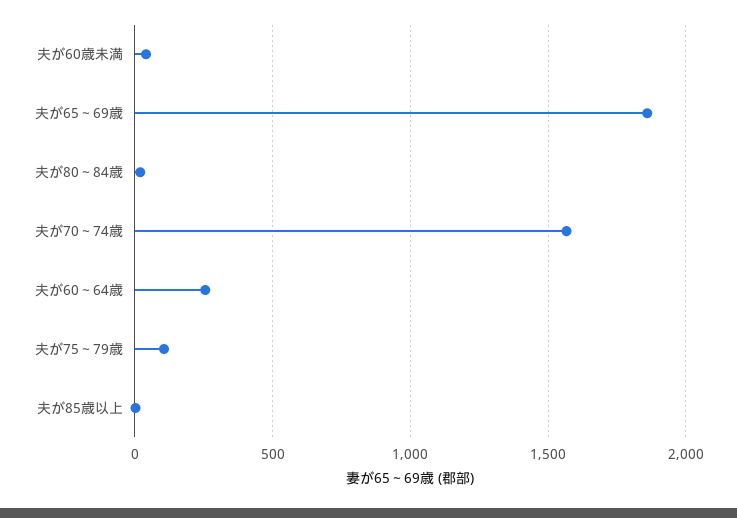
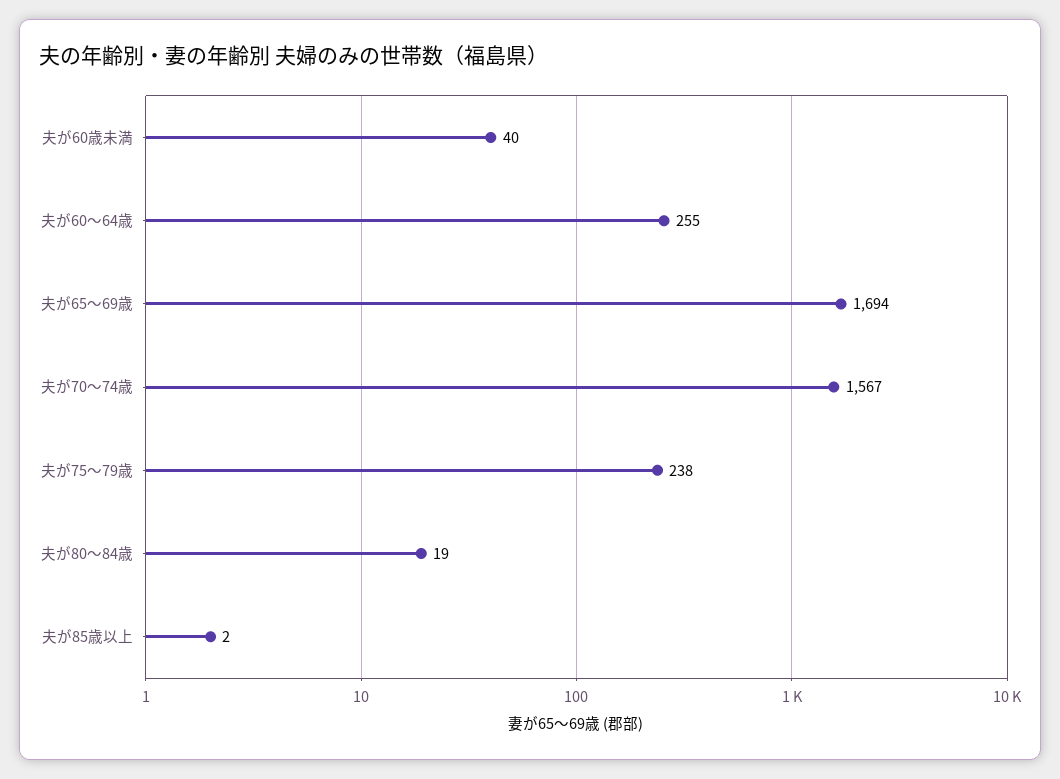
  {
    "夫が60歳未満": 40,
-   "夫が65～69歳": 1850,
+   "夫が65～69歳": 1694,
    "夫が80～84歳": 19,
    "夫が70～74歳": 1567,
    "夫が60～64歳": 255,
-   "夫が75～79歳": 100,
+   "夫が75～79歳": 238,
    "夫が85歳以上": 2
  }

